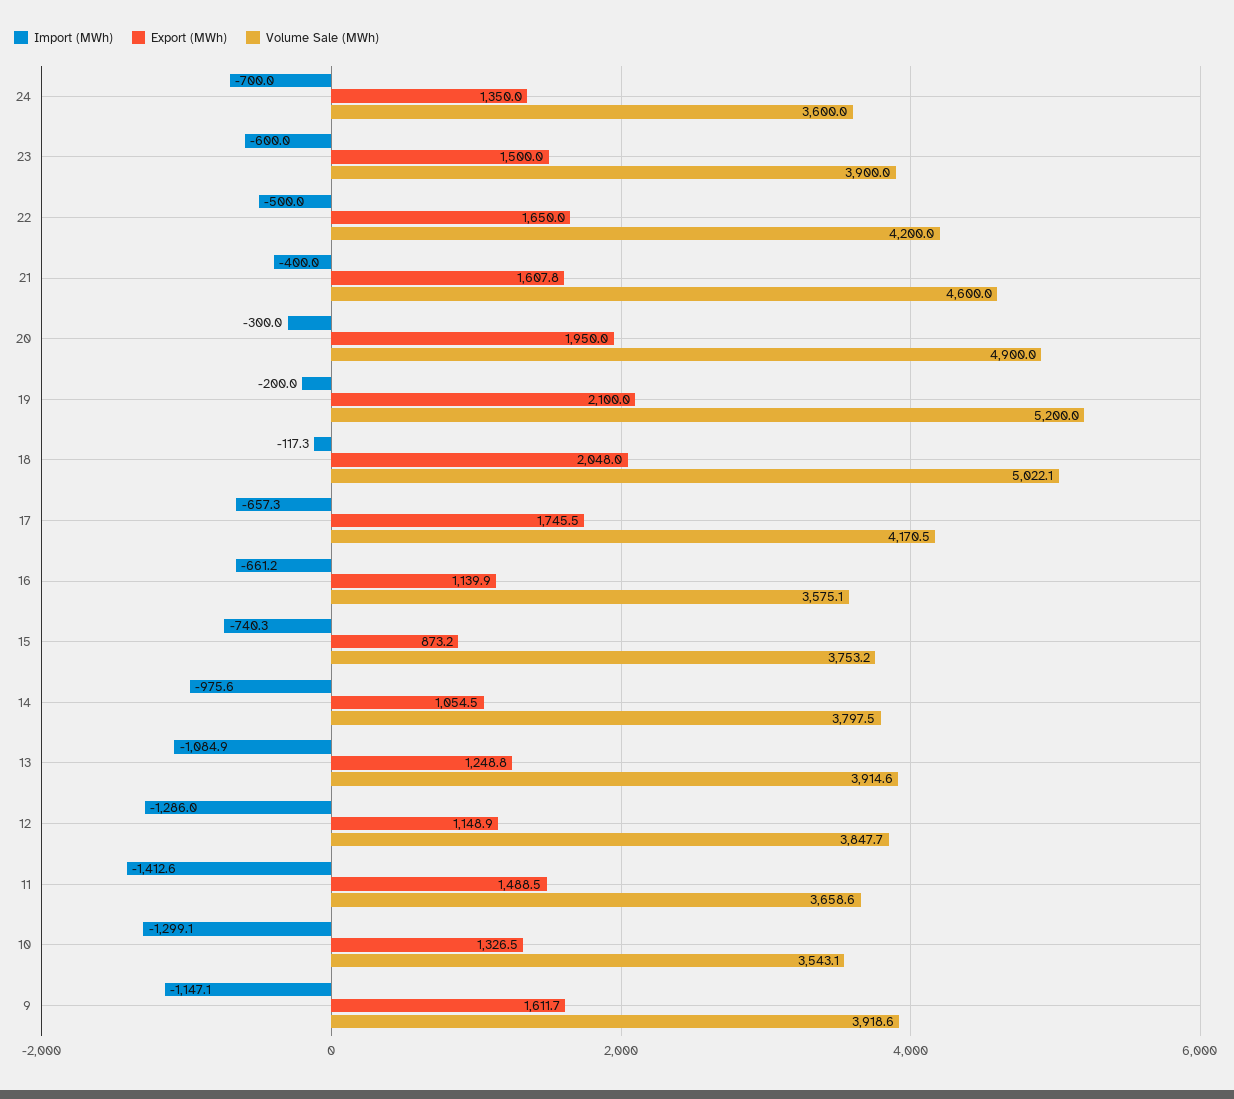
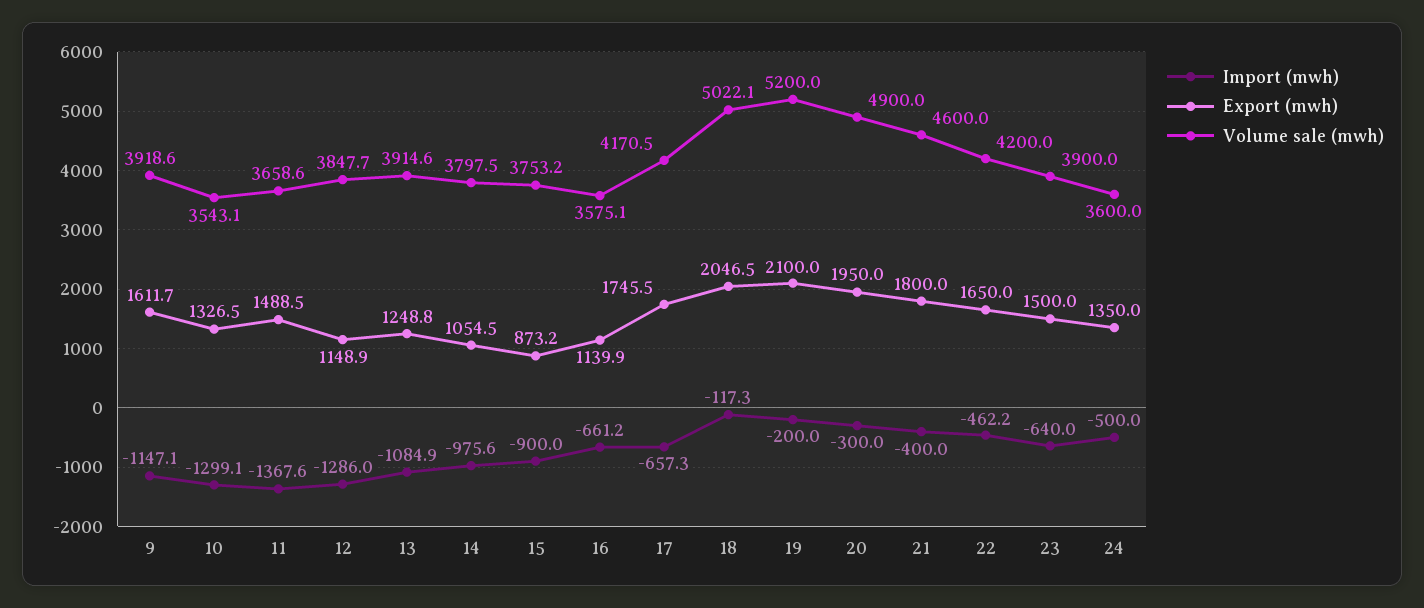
  {
    "Import (MWh)": {
-     "24": -700,
+     "24": -500,
-     "23": -600,
+     "23": -640,
-     "22": -500,
+     "22": -462.2,
      "21": -400,
      "20": -300,
      "19": -200,
      "18": -117.3,
      "17": -657.3,
      "16": -661.2,
-     "15": -740.3,
+     "15": -900,
      "14": -975.6,
      "13": -1084.9,
      "12": -1286,
-     "11": -1412.6,
+     "11": -1367.6,
      "10": -1299.1,
      "9": -1147.1
    },
    "Export (MWh)": {
      "24": 1350,
      "23": 1500,
      "22": 1650,
-     "21": 1607.8,
+     "21": 1800,
      "20": 1950,
      "19": 2100,
-     "18": 2048,
+     "18": 2046.5,
      "17": 1745.5,
      "16": 1139.9,
      "15": 873.2,
      "14": 1054.5,
      "13": 1248.8,
      "12": 1148.9,
      "11": 1488.5,
      "10": 1326.5,
      "9": 1611.7
    },
    "Volume Sale (MWh)": {
      "24": 3600,
      "23": 3900,
      "22": 4200,
      "21": 4600,
      "20": 4900,
      "19": 5200,
      "18": 5022.1,
      "17": 4170.5,
      "16": 3575.1,
      "15": 3753.2,
      "14": 3797.5,
      "13": 3914.6,
      "12": 3847.7,
      "11": 3658.6,
      "10": 3543.1,
      "9": 3918.6
    }
  }

